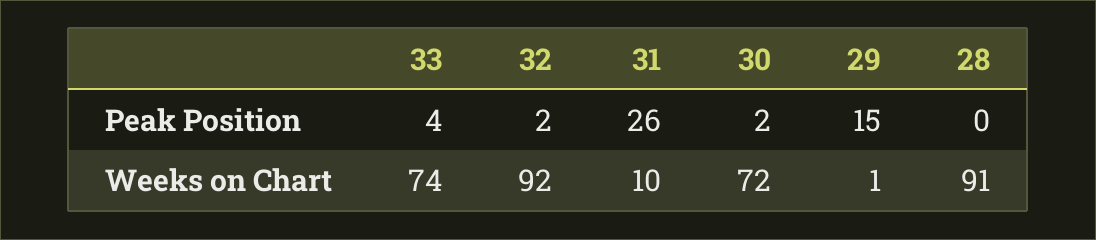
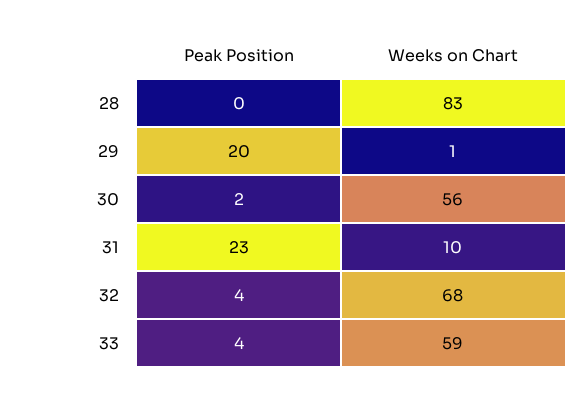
  {
    "33": {
      "Peak Position": 4,
-     "Weeks on Chart": 74
+     "Weeks on Chart": 59
    },
    "32": {
-     "Peak Position": 2,
+     "Peak Position": 4,
-     "Weeks on Chart": 92
+     "Weeks on Chart": 68
    },
    "31": {
-     "Peak Position": 26,
+     "Peak Position": 23,
      "Weeks on Chart": 10
    },
    "30": {
      "Peak Position": 2,
-     "Weeks on Chart": 72
+     "Weeks on Chart": 56
    },
    "29": {
-     "Peak Position": 15,
+     "Peak Position": 20,
      "Weeks on Chart": 1
    },
    "28": {
      "Peak Position": 0,
-     "Weeks on Chart": 91
+     "Weeks on Chart": 83
    }
  }

